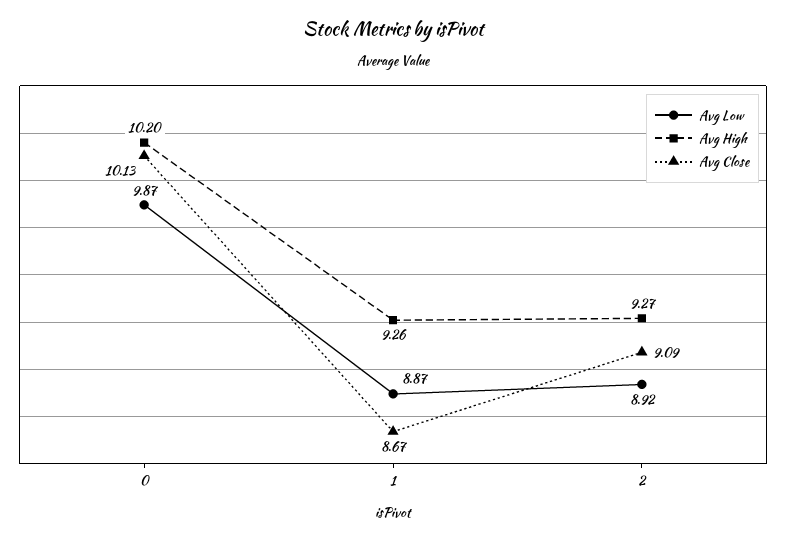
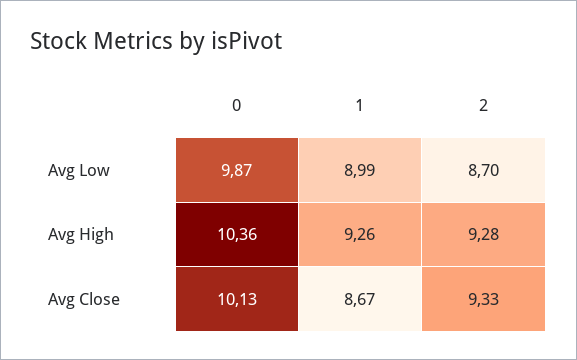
  {
    "Avg Low": {
      "0": 9.87,
-     "1": 8.87,
+     "1": 8.99,
-     "2": 8.92
+     "2": 8.7
    },
    "Avg High": {
-     "0": 10.2,
+     "0": 10.36,
      "1": 9.26,
-     "2": 9.27
+     "2": 9.28
    },
    "Avg Close": {
      "0": 10.13,
      "1": 8.67,
-     "2": 9.09
+     "2": 9.33
    }
  }

